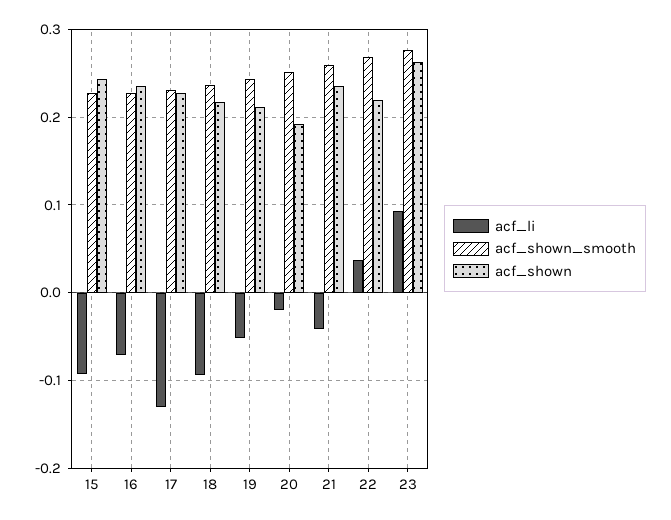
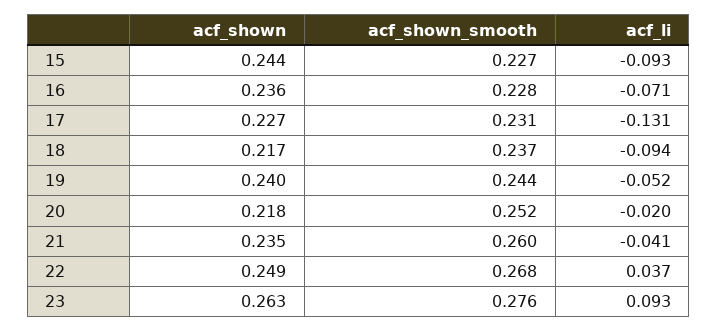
  {
    "acf_li": {
      "15": -0.093,
      "16": -0.071,
      "17": -0.131,
      "18": -0.094,
      "19": -0.052,
      "20": -0.02,
      "21": -0.041,
      "22": 0.037,
      "23": 0.093
    },
    "acf_shown_smooth": {
      "15": 0.227,
      "16": 0.228,
      "17": 0.231,
      "18": 0.237,
      "19": 0.244,
      "20": 0.252,
      "21": 0.26,
      "22": 0.268,
      "23": 0.276
    },
    "acf_shown": {
      "15": 0.244,
      "16": 0.236,
      "17": 0.227,
      "18": 0.217,
-     "19": 0.21,
+     "19": 0.24,
-     "20": 0.19,
+     "20": 0.218,
      "21": 0.235,
-     "22": 0.22,
+     "22": 0.249,
      "23": 0.263
    }
  }

